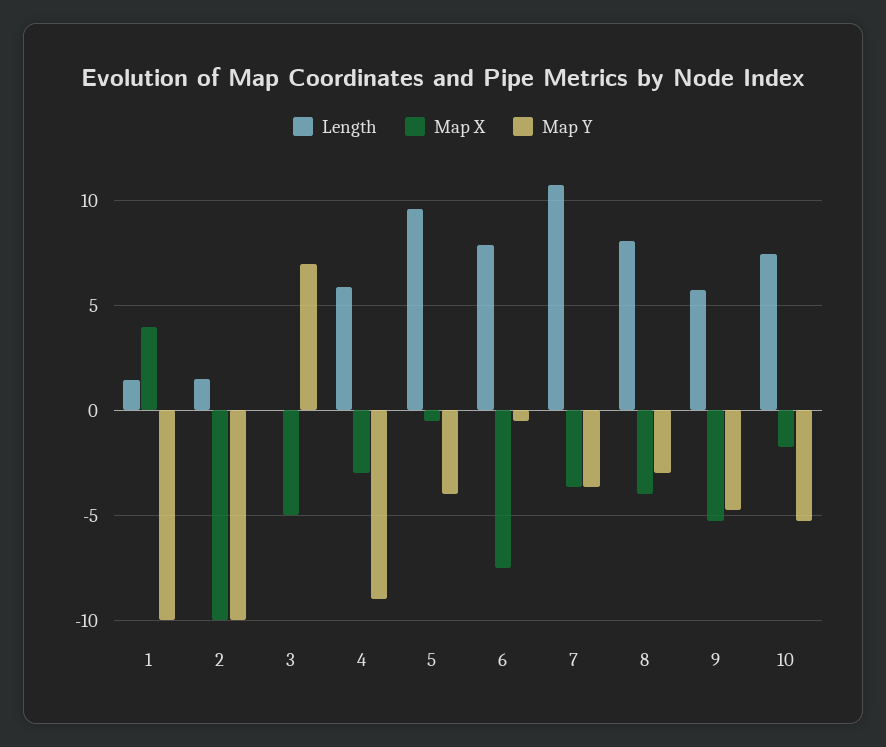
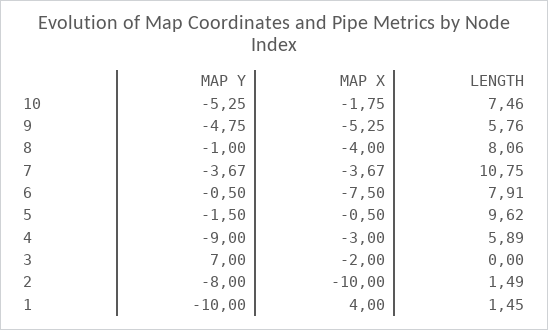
  {
    "Length": {
      "1": 1.45,
      "2": 1.49,
      "3": 0,
      "4": 5.89,
      "5": 9.62,
      "6": 7.91,
      "7": 10.75,
      "8": 8.06,
      "9": 5.76,
      "10": 7.46
    },
    "Map X": {
      "1": 4,
      "2": -10,
-     "3": -5,
+     "3": -2,
      "4": -3,
      "5": -0.5,
      "6": -7.5,
      "7": -3.67,
      "8": -4,
      "9": -5.25,
      "10": -1.75
    },
    "Map Y": {
      "1": -10,
-     "2": -10,
+     "2": -8,
      "3": 7,
      "4": -9,
-     "5": -4,
+     "5": -1.5,
      "6": -0.5,
      "7": -3.67,
-     "8": -3,
+     "8": -1,
      "9": -4.75,
      "10": -5.25
    }
  }

